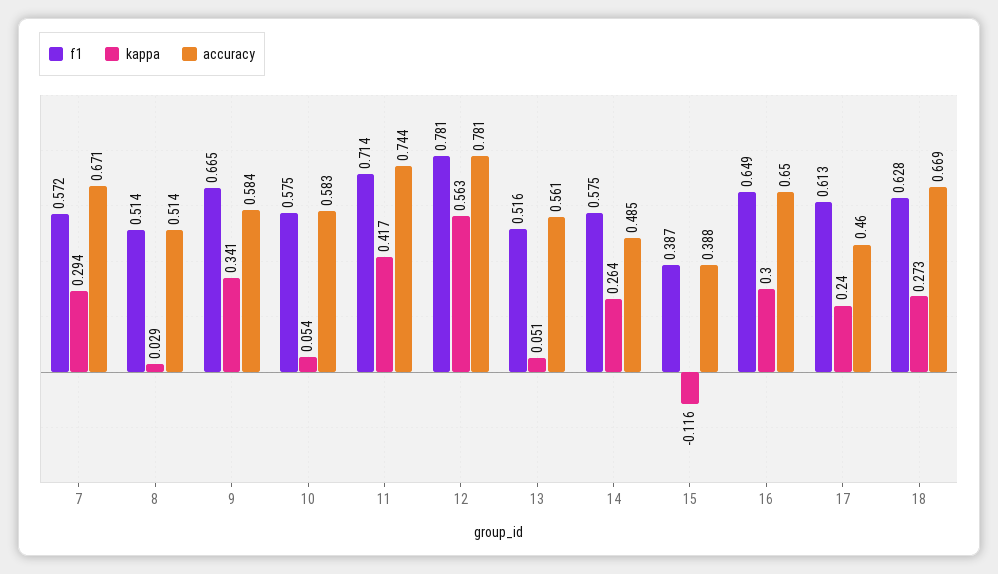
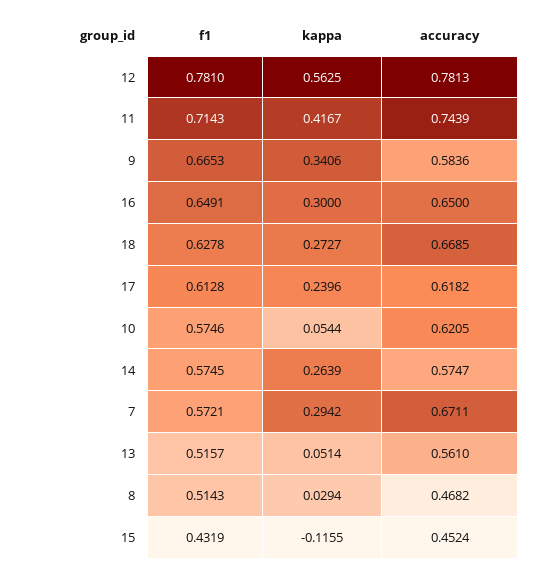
  {
    "f1": {
      "7": 0.5721,
      "8": 0.5143,
      "9": 0.6653,
      "10": 0.5746,
      "11": 0.7143,
      "12": 0.781,
      "13": 0.5157,
      "14": 0.5745,
-     "15": 0.387,
+     "15": 0.4319,
      "16": 0.6491,
      "17": 0.6128,
      "18": 0.6278
    },
    "kappa": {
      "7": 0.2942,
      "8": 0.0294,
      "9": 0.3406,
      "10": 0.0544,
      "11": 0.4167,
      "12": 0.5625,
      "13": 0.0514,
      "14": 0.2639,
      "15": -0.1155,
      "16": 0.3,
      "17": 0.2396,
      "18": 0.2727
    },
    "accuracy": {
      "7": 0.6711,
-     "8": 0.514,
+     "8": 0.4682,
      "9": 0.5836,
-     "10": 0.583,
+     "10": 0.6205,
      "11": 0.7439,
      "12": 0.7813,
      "13": 0.561,
-     "14": 0.485,
+     "14": 0.5747,
-     "15": 0.388,
+     "15": 0.4524,
      "16": 0.65,
-     "17": 0.46,
+     "17": 0.6182,
      "18": 0.6685
    }
  }

